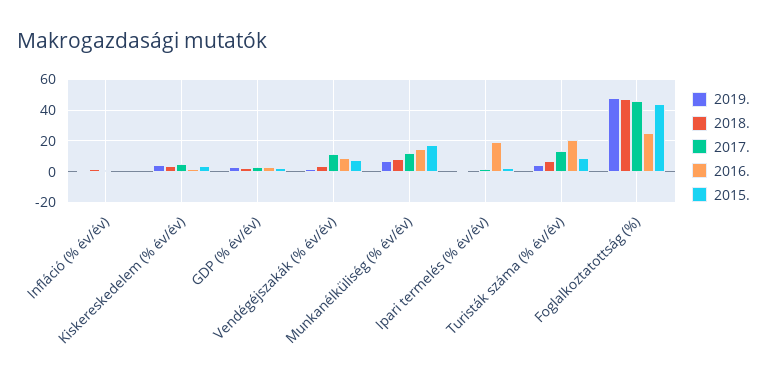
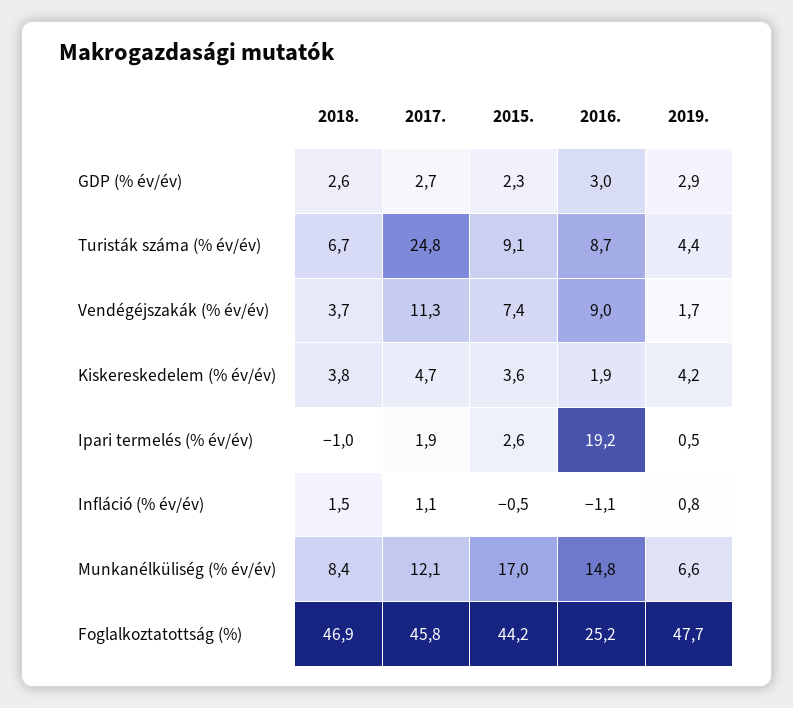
  {
    "2019.": {
      "Infláció (% év/év)": 0.8,
      "Kiskereskedelem (% év/év)": 4.2,
      "GDP (% év/év)": 2.9,
      "Vendégéjszakák (% év/év)": 1.7,
      "Munkanélküliség (% év/év)": 6.6,
      "Ipari termelés (% év/év)": 0.5,
      "Turisták száma (% év/év)": 4.4,
      "Foglalkoztatottság (%)": 47.7
    },
    "2018.": {
      "Infláció (% év/év)": 1.5,
      "Kiskereskedelem (% év/év)": 3.8,
      "GDP (% év/év)": 2.6,
      "Vendégéjszakák (% év/év)": 3.7,
      "Munkanélküliség (% év/év)": 8.4,
      "Ipari termelés (% év/év)": -1,
      "Turisták száma (% év/év)": 6.7,
      "Foglalkoztatottság (%)": 46.9
    },
    "2017.": {
      "Infláció (% év/év)": 1.1,
      "Kiskereskedelem (% év/év)": 4.7,
      "GDP (% év/év)": 2.7,
      "Vendégéjszakák (% év/év)": 11.3,
      "Munkanélküliség (% év/év)": 12.1,
      "Ipari termelés (% év/év)": 1.9,
-     "Turisták száma (% év/év)": 15,
+     "Turisták száma (% év/év)": 24.8,
      "Foglalkoztatottság (%)": 45.8
    },
    "2016.": {
      "Infláció (% év/év)": -1.1,
      "Kiskereskedelem (% év/év)": 1.9,
      "GDP (% év/év)": 3,
      "Vendégéjszakák (% év/év)": 9,
      "Munkanélküliség (% év/év)": 14.8,
      "Ipari termelés (% év/év)": 19.2,
-     "Turisták száma (% év/év)": 20,
+     "Turisták száma (% év/év)": 8.7,
      "Foglalkoztatottság (%)": 25.2
    },
    "2015.": {
      "Infláció (% év/év)": -0.5,
      "Kiskereskedelem (% év/év)": 3.6,
      "GDP (% év/év)": 2.3,
      "Vendégéjszakák (% év/év)": 7.4,
      "Munkanélküliség (% év/év)": 17,
      "Ipari termelés (% év/év)": 2.6,
      "Turisták száma (% év/év)": 9.1,
      "Foglalkoztatottság (%)": 44.2
    }
  }

